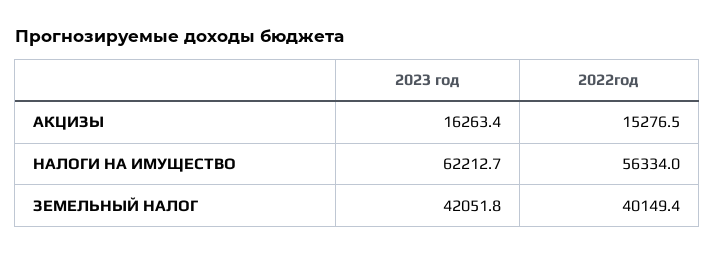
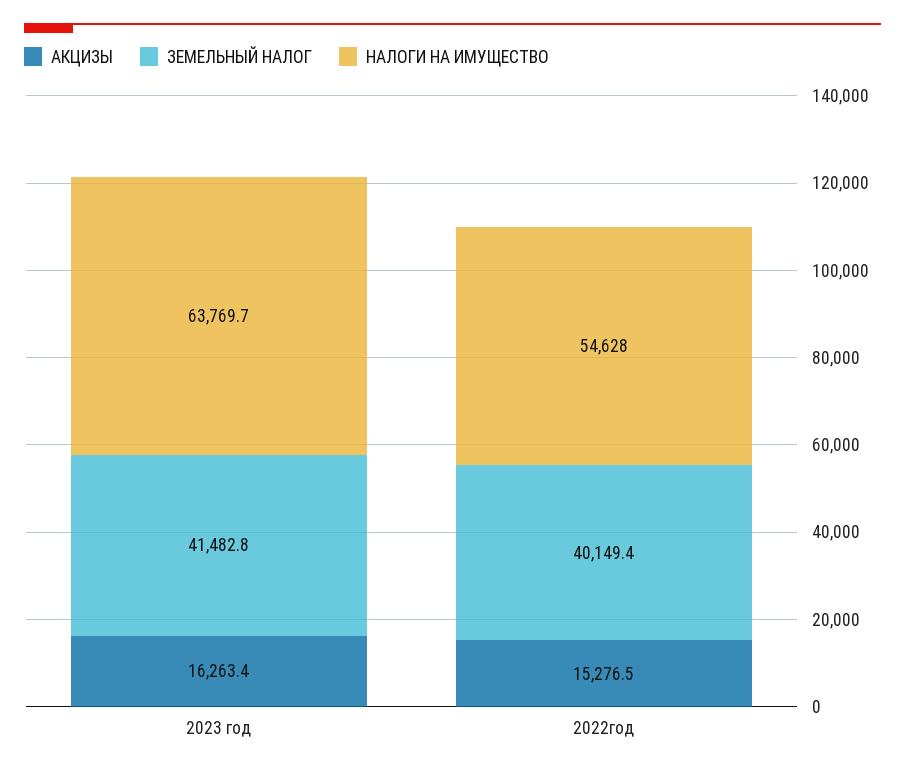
  {
    "АКЦИЗЫ": {
      "2023 год": 16263.4,
      "2022год": 15276.5
    },
    "НАЛОГИ НА ИМУЩЕСТВО": {
-     "2023 год": 62212.7,
+     "2023 год": 63769.7,
-     "2022год": 56334
+     "2022год": 54628
    },
    "ЗЕМЕЛЬНЫЙ НАЛОГ": {
-     "2023 год": 42051.8,
+     "2023 год": 41482.8,
      "2022год": 40149.4
    }
  }

